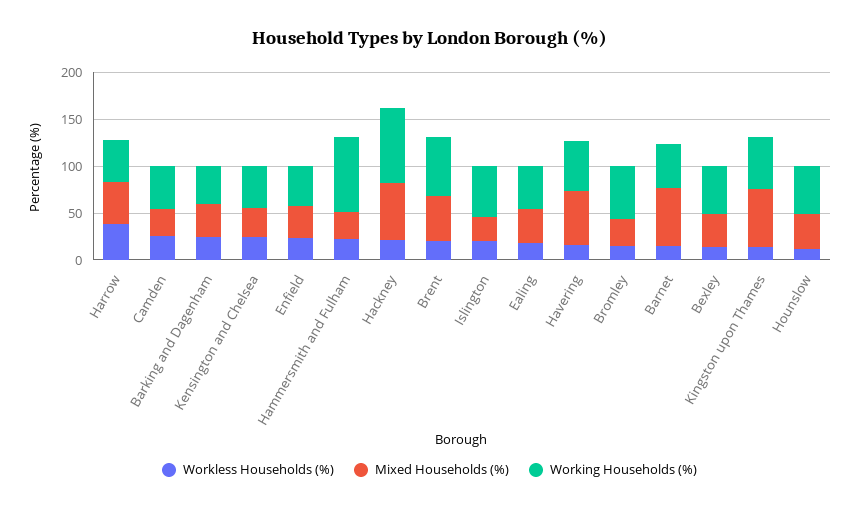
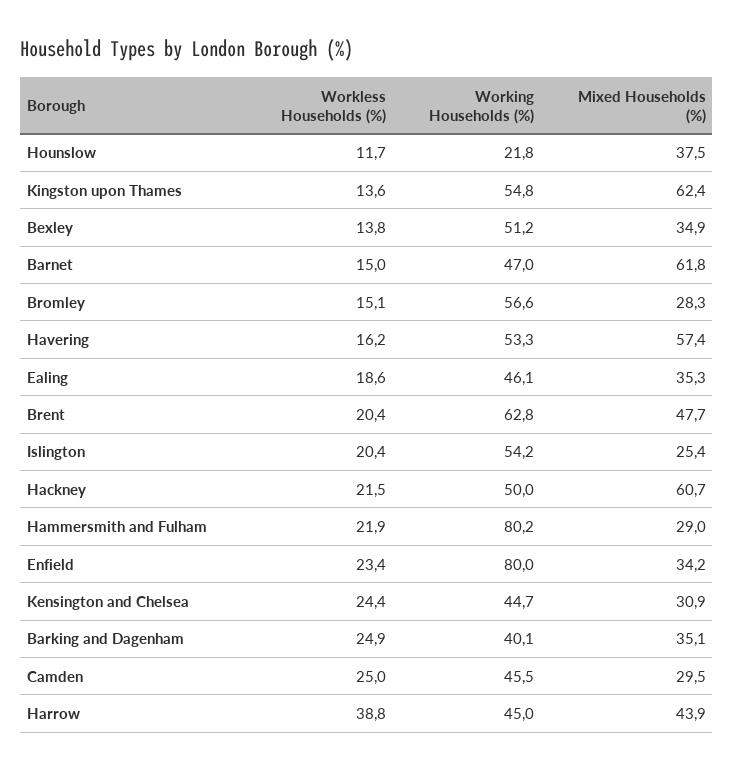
  {
    "Workless Households (%)": {
      "Harrow": 38.8,
      "Camden": 25,
      "Barking and Dagenham": 24.9,
      "Kensington and Chelsea": 24.4,
      "Enfield": 23.4,
      "Hammersmith and Fulham": 21.9,
      "Hackney": 21.5,
      "Brent": 20.4,
      "Islington": 20.4,
      "Ealing": 18.6,
      "Havering": 16.2,
      "Bromley": 15.1,
      "Barnet": 15,
      "Bexley": 13.8,
      "Kingston upon Thames": 13.6,
      "Hounslow": 11.7
    },
    "Mixed Households (%)": {
      "Harrow": 43.9,
      "Camden": 29.5,
      "Barking and Dagenham": 35.1,
      "Kensington and Chelsea": 30.9,
      "Enfield": 34.2,
      "Hammersmith and Fulham": 29,
      "Hackney": 60.7,
      "Brent": 47.7,
      "Islington": 25.4,
      "Ealing": 35.3,
      "Havering": 57.4,
      "Bromley": 28.3,
      "Barnet": 61.8,
      "Bexley": 34.9,
      "Kingston upon Thames": 62.4,
      "Hounslow": 37.5
    },
    "Working Households (%)": {
      "Harrow": 45,
      "Camden": 45.5,
      "Barking and Dagenham": 40.1,
      "Kensington and Chelsea": 44.7,
-     "Enfield": 40,
+     "Enfield": 80,
      "Hammersmith and Fulham": 80.2,
-     "Hackney": 80,
+     "Hackney": 50,
      "Brent": 62.8,
      "Islington": 54.2,
      "Ealing": 46.1,
      "Havering": 53.3,
      "Bromley": 56.6,
      "Barnet": 47,
      "Bexley": 51.2,
      "Kingston upon Thames": 54.8,
-     "Hounslow": 50
+     "Hounslow": 21.8
    }
  }

